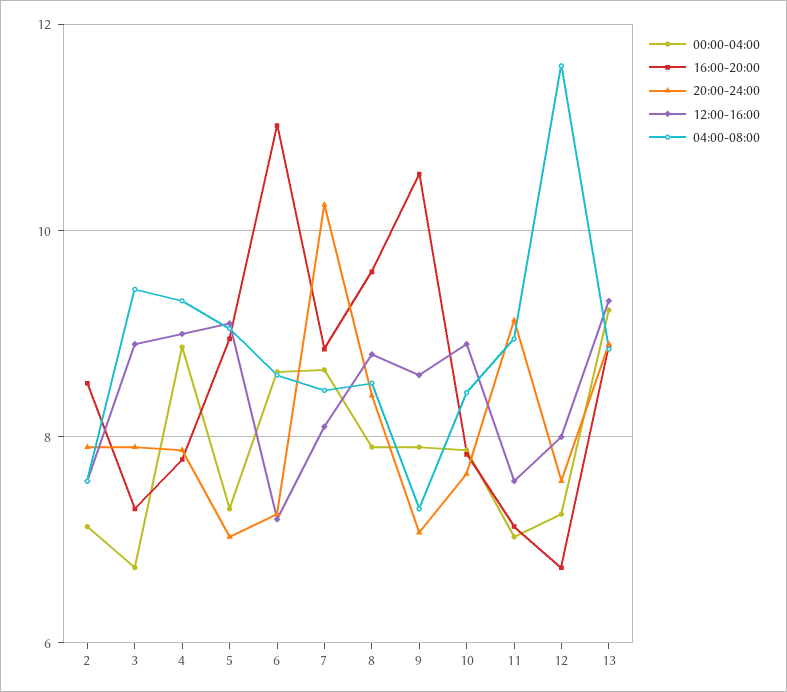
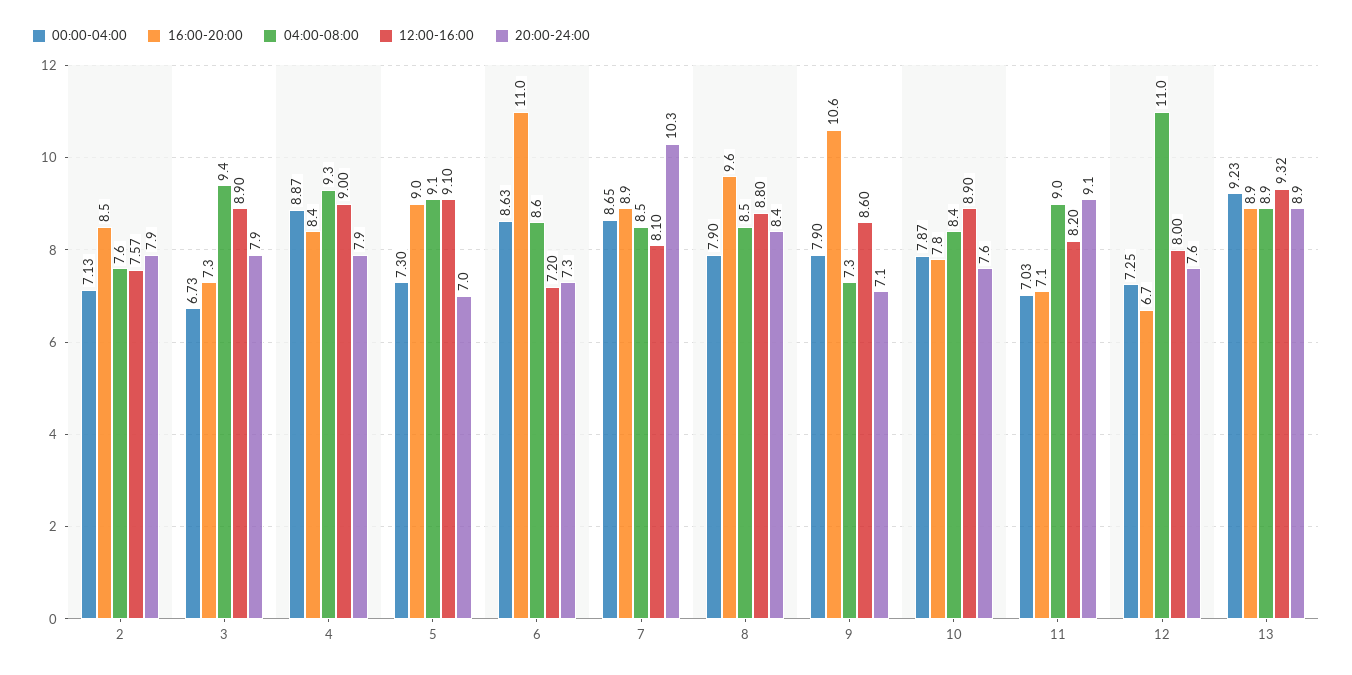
  {
    "00:00-04:00": {
      "2": 7.13,
      "3": 6.73,
      "4": 8.87,
      "5": 7.3,
      "6": 8.63,
      "7": 8.65,
      "8": 7.9,
      "9": 7.9,
      "10": 7.87,
      "11": 7.03,
      "12": 7.25,
      "13": 9.23
    },
    "16:00-20:00": {
      "2": 8.5,
      "3": 7.3,
-     "4": 7.8,
+     "4": 8.4,
      "5": 9,
      "6": 11,
      "7": 8.9,
      "8": 9.6,
      "9": 10.6,
      "10": 7.8,
      "11": 7.1,
      "12": 6.7,
      "13": 8.9
    },
    "20:00-24:00": {
      "2": 7.9,
      "3": 7.9,
      "4": 7.9,
      "5": 7,
      "6": 7.3,
      "7": 10.3,
      "8": 8.4,
      "9": 7.1,
      "10": 7.6,
      "11": 9.1,
      "12": 7.6,
      "13": 8.9
    },
    "12:00-16:00": {
      "2": 7.57,
      "3": 8.9,
      "4": 9,
      "5": 9.1,
      "6": 7.2,
      "7": 8.1,
      "8": 8.8,
      "9": 8.6,
      "10": 8.9,
-     "11": 7.6,
+     "11": 8.2,
      "12": 8,
      "13": 9.32
    },
    "04:00-08:00": {
      "2": 7.6,
      "3": 9.4,
      "4": 9.3,
      "5": 9.1,
      "6": 8.6,
      "7": 8.5,
      "8": 8.5,
      "9": 7.3,
      "10": 8.4,
      "11": 9,
-     "12": 11.6,
+     "12": 11,
      "13": 8.9
    }
  }

